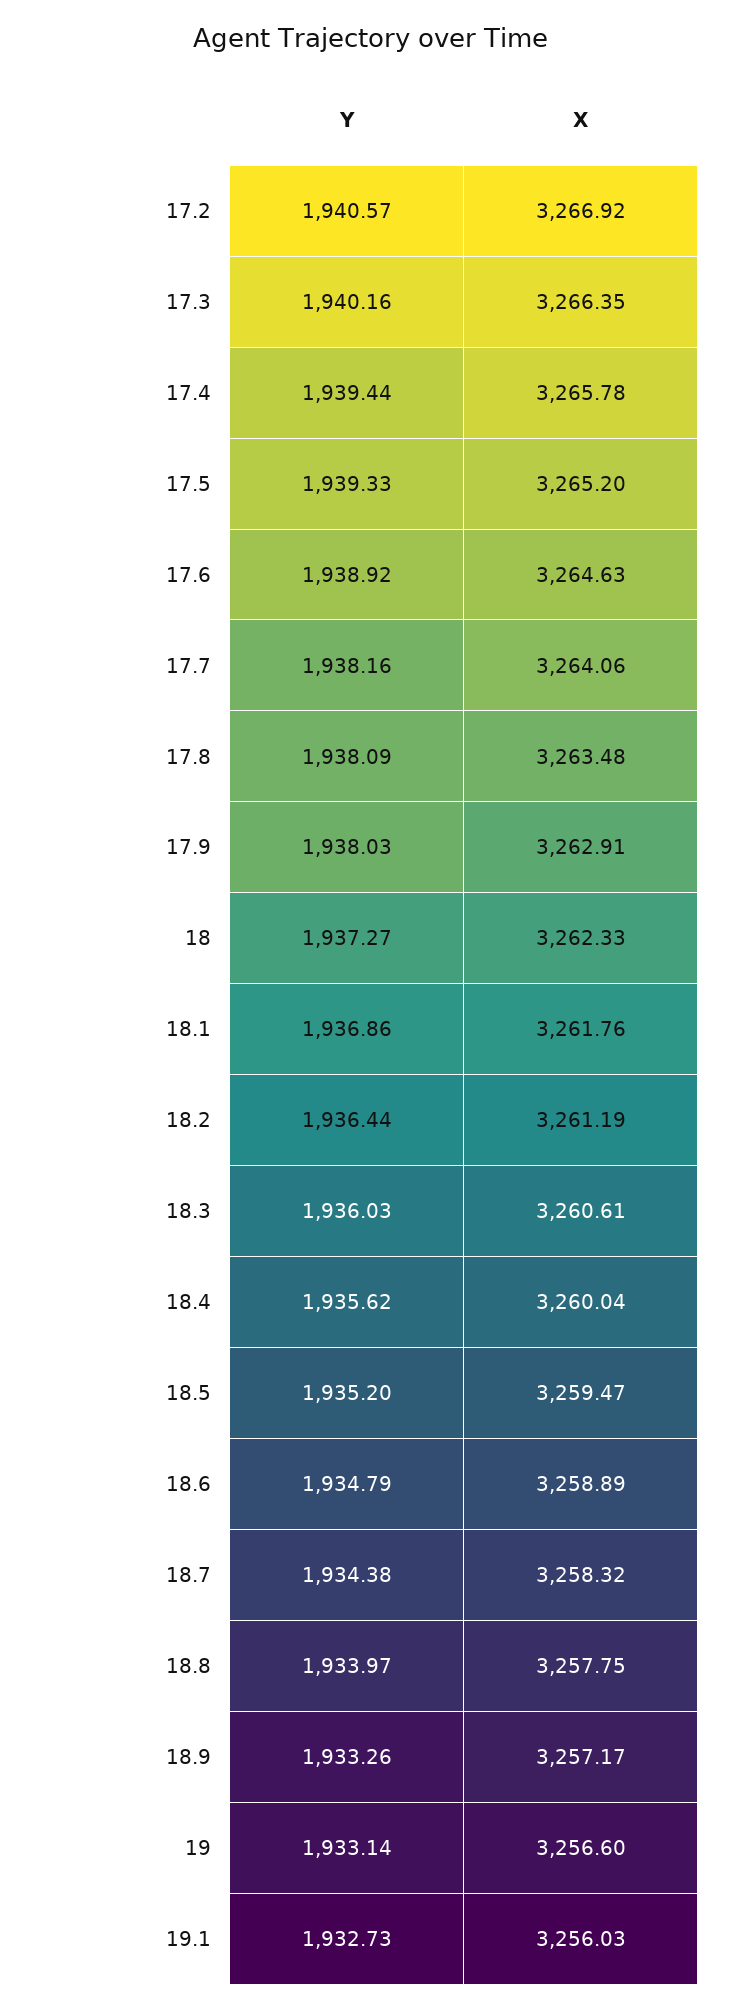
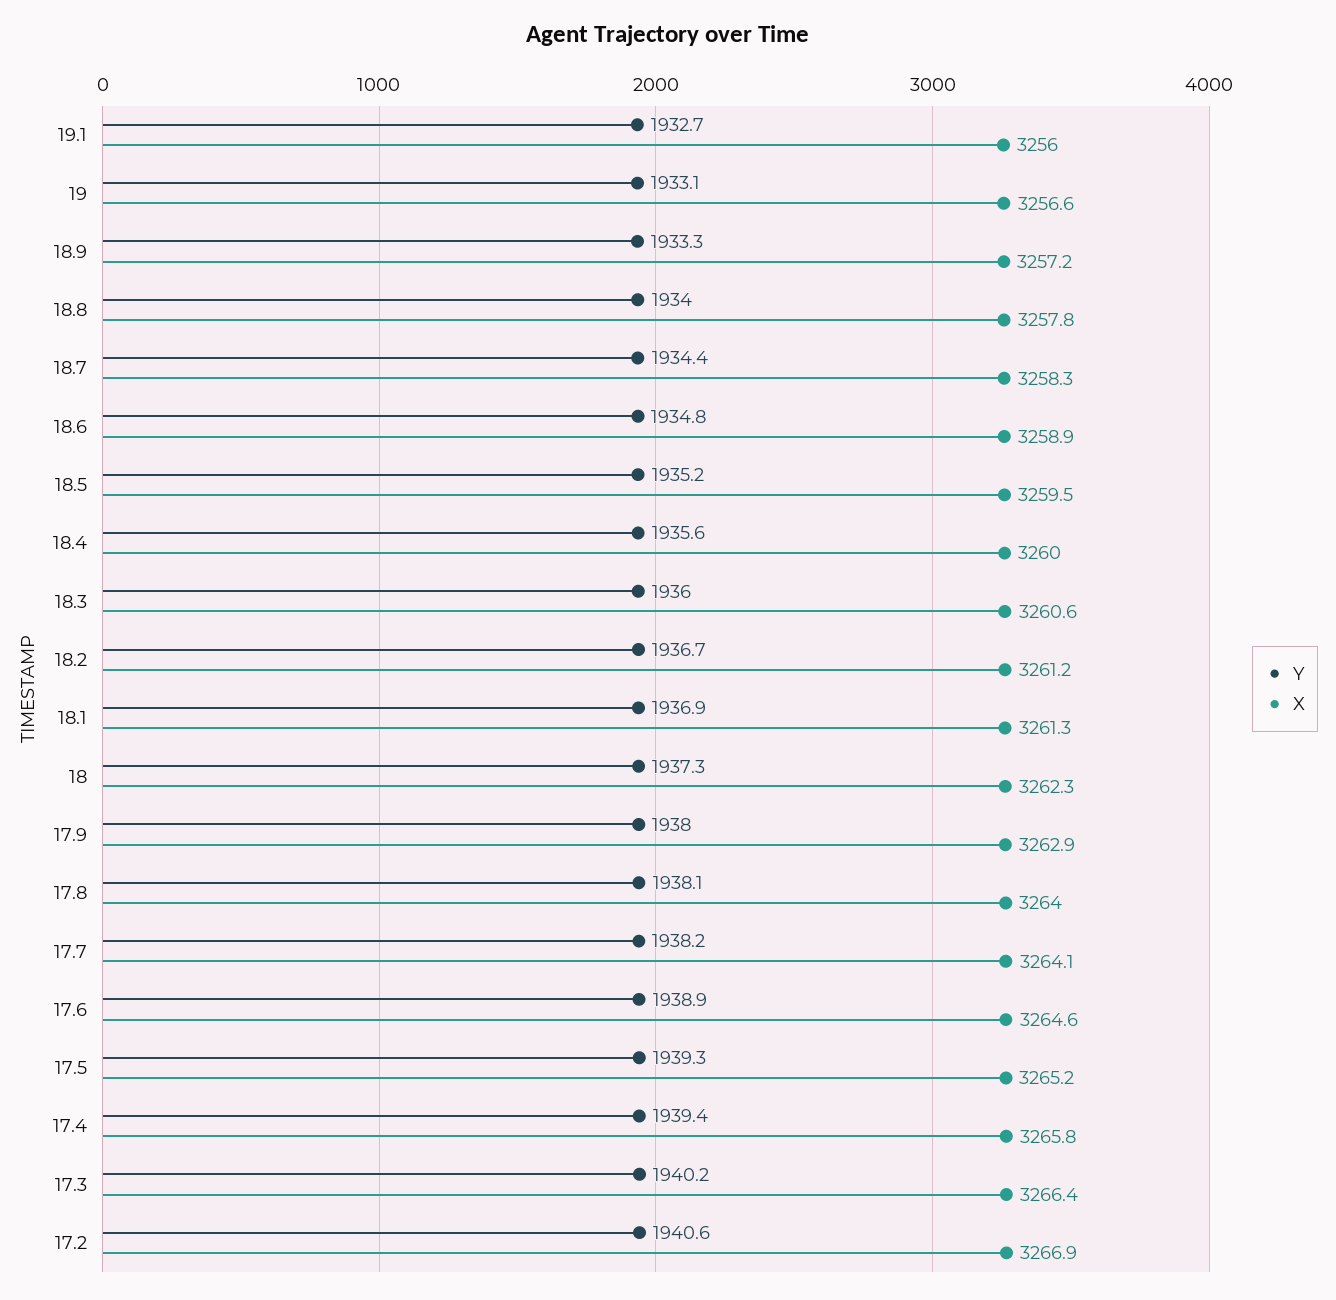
  {
    "Y": {
      "17.2": 1940.57,
      "17.3": 1940.16,
      "17.4": 1939.44,
      "17.5": 1939.33,
      "17.6": 1938.92,
      "17.7": 1938.16,
      "17.8": 1938.09,
      "17.9": 1938.03,
      "18": 1937.27,
      "18.1": 1936.86,
-     "18.2": 1936.44,
+     "18.2": 1936.7,
      "18.3": 1936.03,
      "18.4": 1935.62,
      "18.5": 1935.2,
      "18.6": 1934.79,
      "18.7": 1934.38,
      "18.8": 1933.97,
      "18.9": 1933.26,
      "19": 1933.14,
      "19.1": 1932.73
    },
    "X": {
      "17.2": 3266.92,
      "17.3": 3266.35,
      "17.4": 3265.78,
      "17.5": 3265.2,
      "17.6": 3264.63,
      "17.7": 3264.06,
-     "17.8": 3263.48,
+     "17.8": 3264,
      "17.9": 3262.91,
      "18": 3262.33,
-     "18.1": 3261.76,
+     "18.1": 3261.3,
      "18.2": 3261.19,
      "18.3": 3260.61,
      "18.4": 3260.04,
      "18.5": 3259.47,
      "18.6": 3258.89,
      "18.7": 3258.32,
      "18.8": 3257.75,
      "18.9": 3257.17,
      "19": 3256.6,
      "19.1": 3256.03
    }
  }

